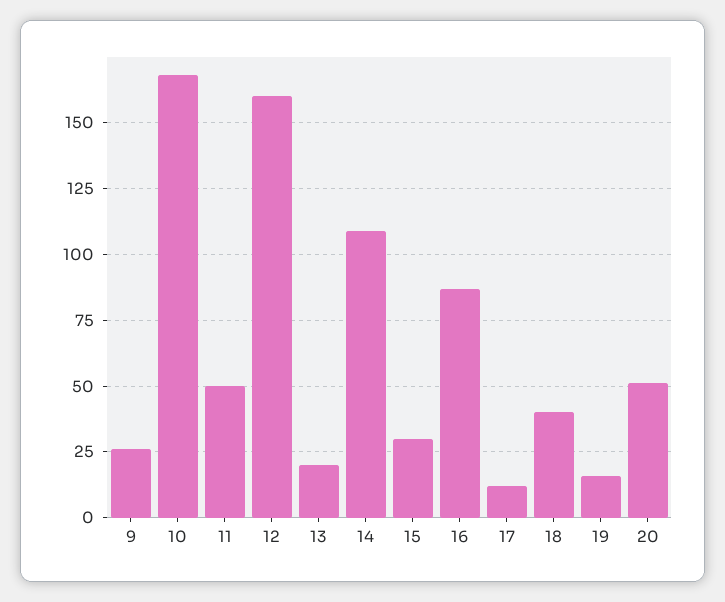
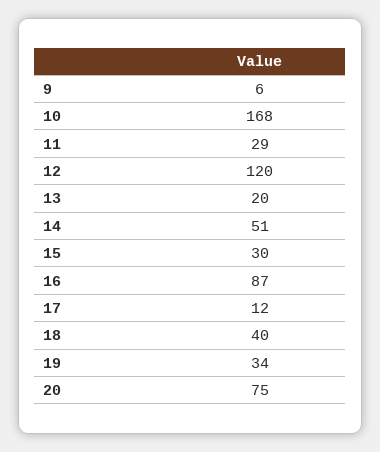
  {
-   "9": 25,
+   "9": 6,
    "10": 168,
-   "11": 50,
+   "11": 29,
-   "12": 160,
+   "12": 120,
    "13": 20,
-   "14": 110,
+   "14": 51,
    "15": 30,
    "16": 87,
    "17": 12,
    "18": 40,
-   "19": 15,
+   "19": 34,
-   "20": 50
+   "20": 75
  }

